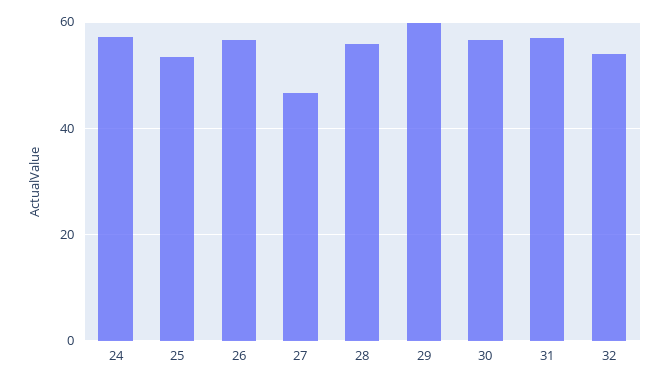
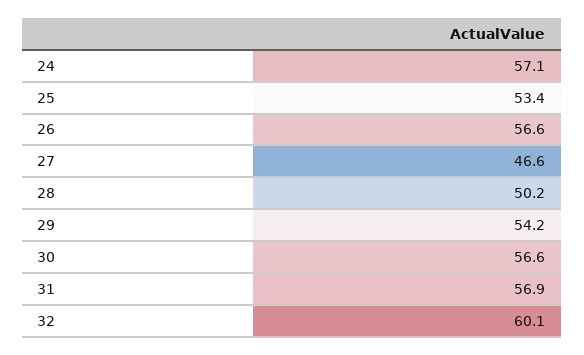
  {
    "24": 57.1,
    "25": 53.4,
    "26": 56.6,
    "27": 46.6,
-   "28": 56,
+   "28": 50.2,
-   "29": 60,
+   "29": 54.2,
    "30": 56.6,
    "31": 56.9,
-   "32": 54
+   "32": 60.1
  }

